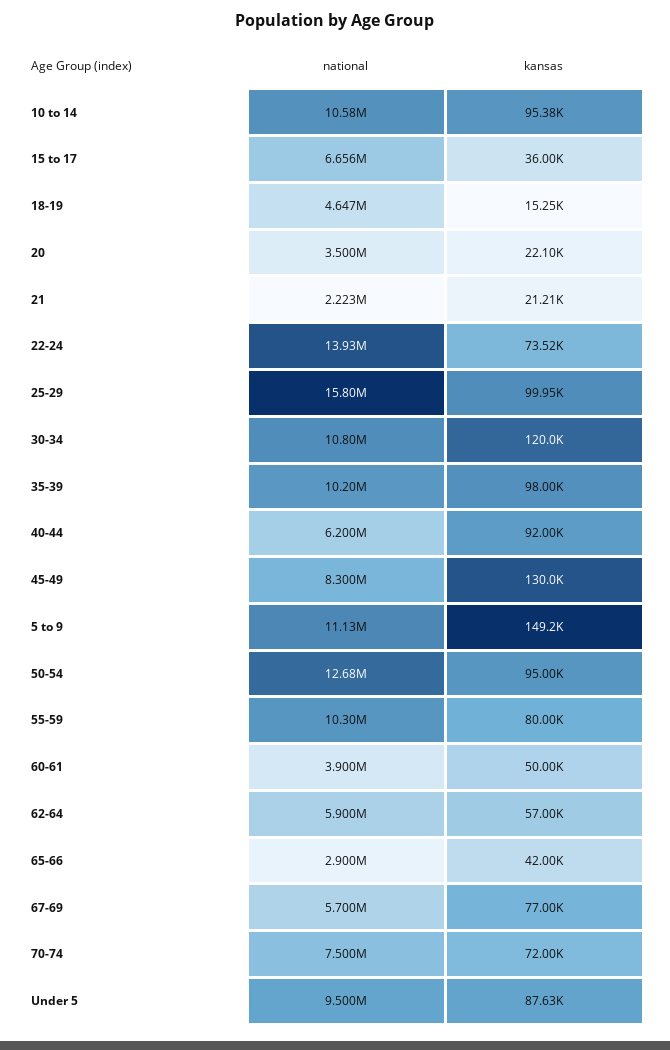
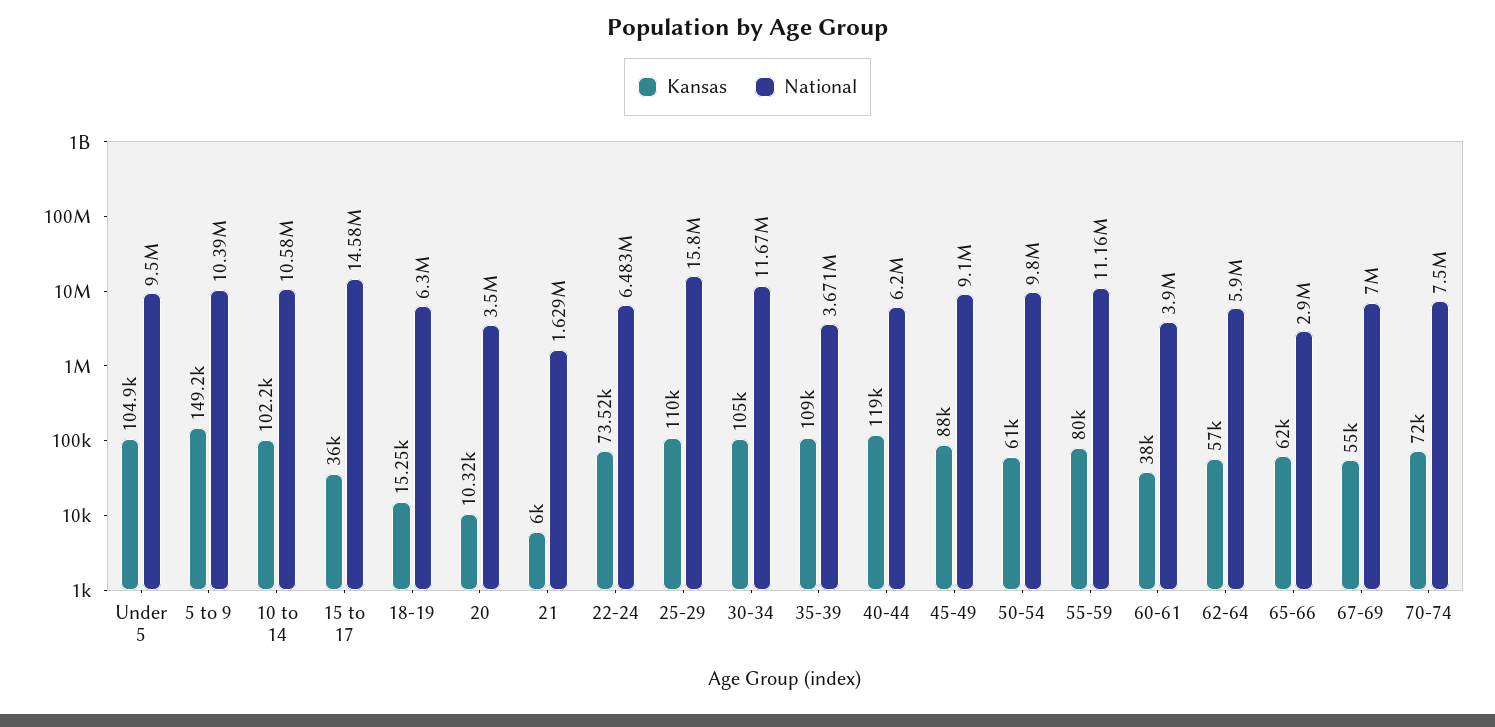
  {
    "national": {
      "10 to 14": 10580000,
-     "15 to 17": 6656000,
+     "15 to 17": 14580000,
-     "18-19": 4647000,
+     "18-19": 6300000,
      "20": 3500000,
-     "21": 2223000,
+     "21": 1629000,
-     "22-24": 13930000,
+     "22-24": 6483000,
      "25-29": 15800000,
-     "30-34": 10800000,
+     "30-34": 11670000,
-     "35-39": 10200000,
+     "35-39": 3671000,
      "40-44": 6200000,
-     "45-49": 8300000,
+     "45-49": 9100000,
-     "5 to 9": 11130000,
+     "5 to 9": 10390000,
-     "50-54": 12680000,
+     "50-54": 9800000,
-     "55-59": 10300000,
+     "55-59": 11160000,
      "60-61": 3900000,
      "62-64": 5900000,
      "65-66": 2900000,
-     "67-69": 5700000,
+     "67-69": 7000000,
      "70-74": 7500000,
      "Under 5": 9500000
    },
    "kansas": {
-     "10 to 14": 95380,
+     "10 to 14": 102200,
      "15 to 17": 36000,
      "18-19": 15250,
-     "20": 22100,
+     "20": 10320,
-     "21": 21210,
+     "21": 6000,
      "22-24": 73520,
-     "25-29": 99950,
+     "25-29": 110000,
-     "30-34": 120000,
+     "30-34": 105000,
-     "35-39": 98000,
+     "35-39": 109000,
-     "40-44": 92000,
+     "40-44": 119000,
-     "45-49": 130000,
+     "45-49": 88000,
      "5 to 9": 149200,
-     "50-54": 95000,
+     "50-54": 61000,
      "55-59": 80000,
-     "60-61": 50000,
+     "60-61": 38000,
      "62-64": 57000,
-     "65-66": 42000,
+     "65-66": 62000,
-     "67-69": 77000,
+     "67-69": 55000,
      "70-74": 72000,
-     "Under 5": 87630
+     "Under 5": 104900
    }
  }

